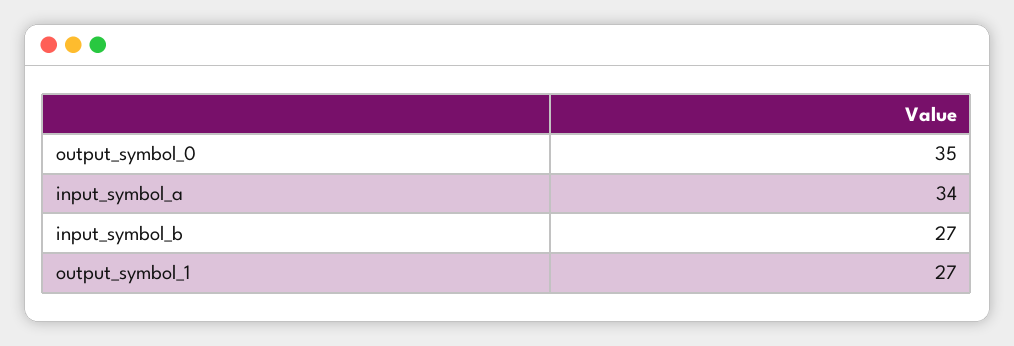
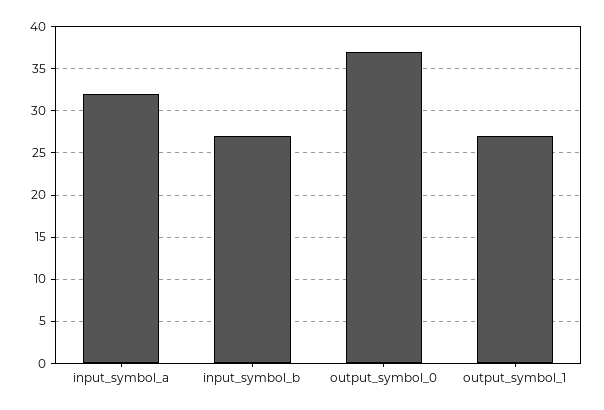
  {
-   "output_symbol_0": 35,
+   "output_symbol_0": 37,
-   "input_symbol_a": 34,
+   "input_symbol_a": 32,
    "input_symbol_b": 27,
    "output_symbol_1": 27
  }

